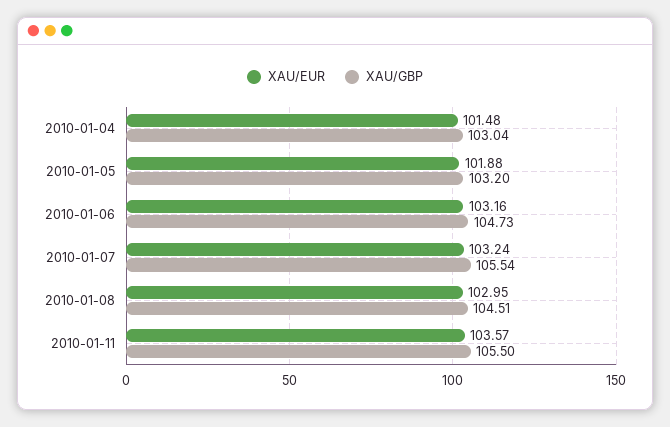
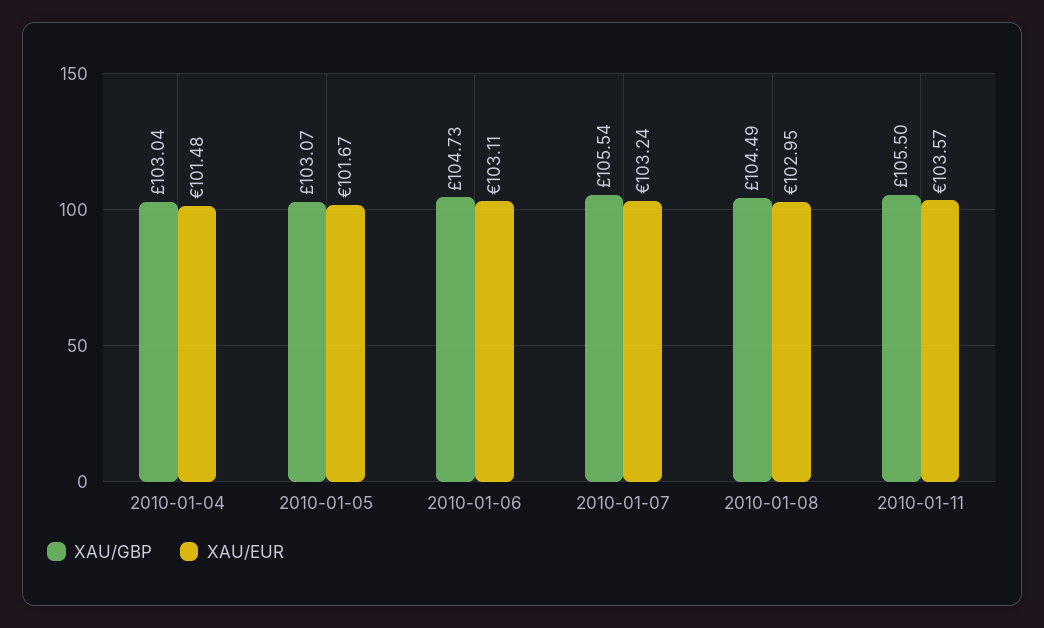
  {
    "XAU/EUR": {
      "2010-01-04": 101.48,
-     "2010-01-05": 101.88,
+     "2010-01-05": 101.67,
-     "2010-01-06": 103.16,
+     "2010-01-06": 103.11,
      "2010-01-07": 103.24,
      "2010-01-08": 102.95,
      "2010-01-11": 103.57
    },
    "XAU/GBP": {
      "2010-01-04": 103.04,
-     "2010-01-05": 103.2,
+     "2010-01-05": 103.07,
      "2010-01-06": 104.73,
      "2010-01-07": 105.54,
-     "2010-01-08": 104.51,
+     "2010-01-08": 104.49,
      "2010-01-11": 105.5
    }
  }

